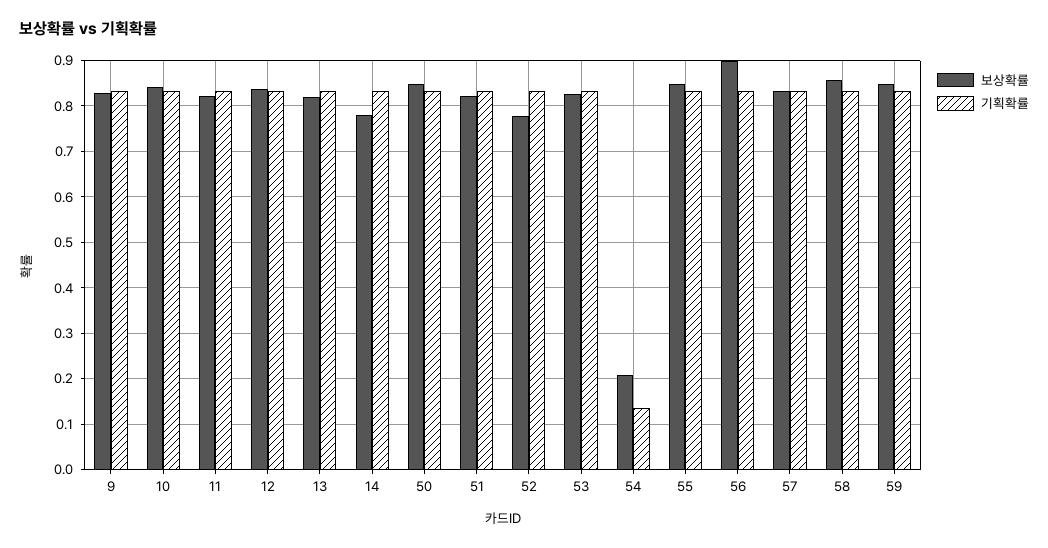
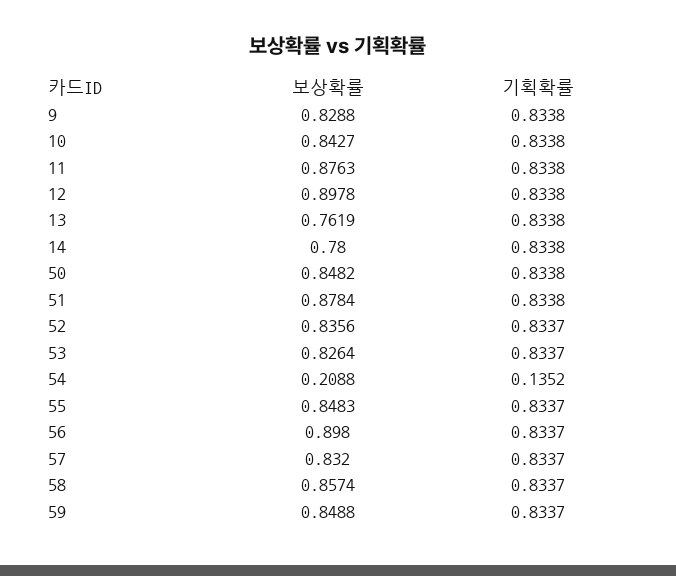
  {
    "보상확률": {
      "9": 0.8288,
      "10": 0.8427,
-     "11": 0.82,
+     "11": 0.8763,
-     "12": 0.84,
+     "12": 0.8978,
-     "13": 0.82,
+     "13": 0.7619,
      "14": 0.78,
      "50": 0.8482,
-     "51": 0.82,
+     "51": 0.8784,
-     "52": 0.78,
+     "52": 0.8356,
      "53": 0.8264,
      "54": 0.2088,
      "55": 0.8483,
      "56": 0.898,
      "57": 0.832,
      "58": 0.8574,
      "59": 0.8488
    },
    "기획확률": {
      "9": 0.8338,
      "10": 0.8338,
      "11": 0.8338,
      "12": 0.8338,
      "13": 0.8338,
      "14": 0.8338,
      "50": 0.8338,
      "51": 0.8338,
      "52": 0.8337,
      "53": 0.8337,
      "54": 0.1352,
      "55": 0.8337,
      "56": 0.8337,
      "57": 0.8337,
      "58": 0.8337,
      "59": 0.8337
    }
  }

